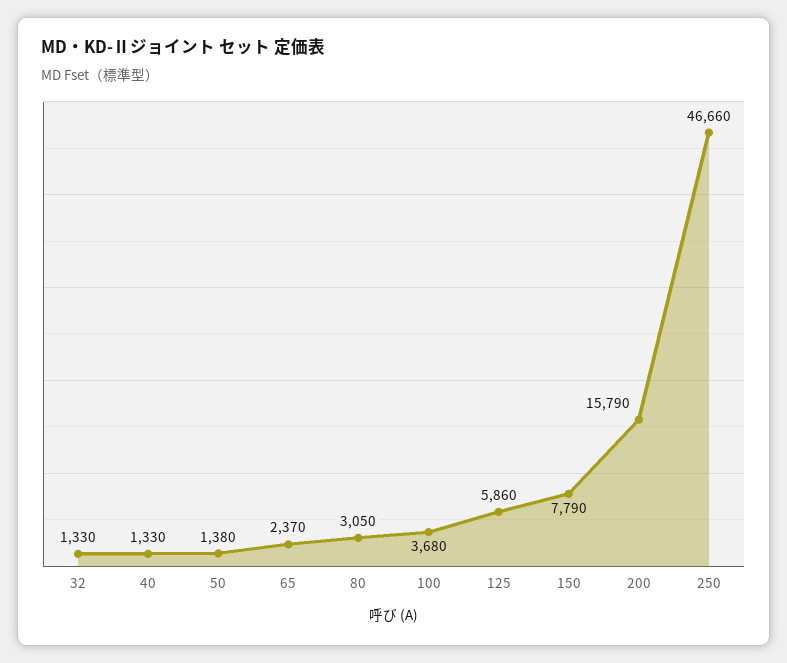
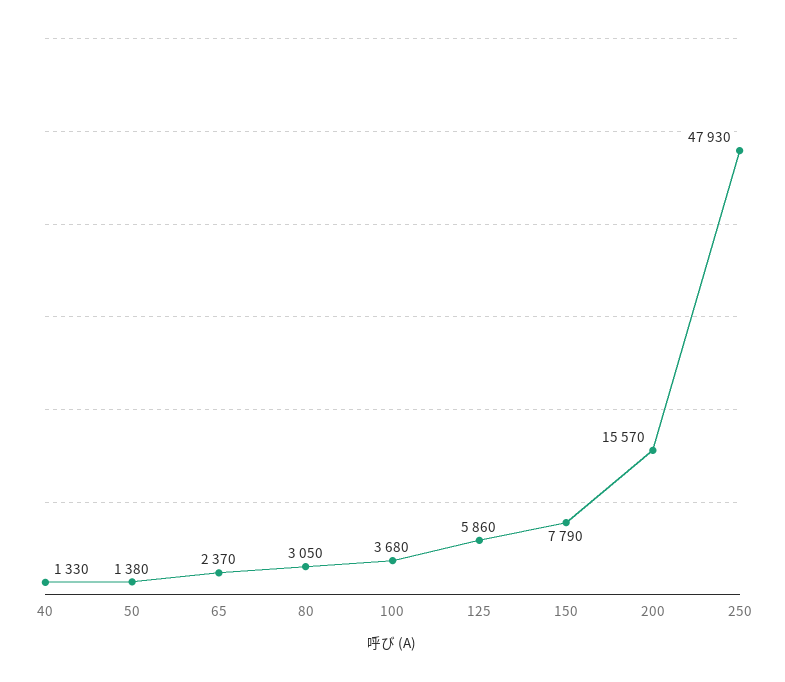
  {
-   "32": 1330,
    "40": 1330,
    "50": 1380,
    "65": 2370,
    "80": 3050,
    "100": 3680,
    "125": 5860,
    "150": 7790,
-   "200": 15790,
+   "200": 15570,
-   "250": 46660
+   "250": 47930
  }

